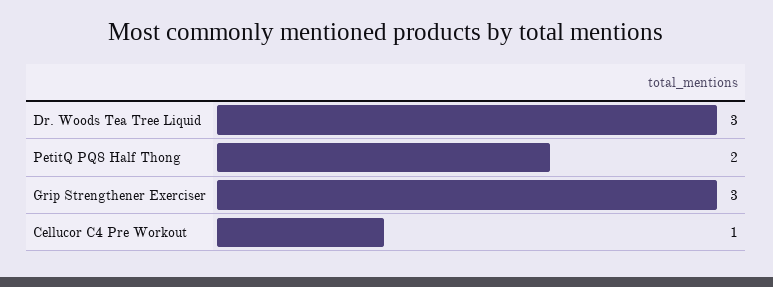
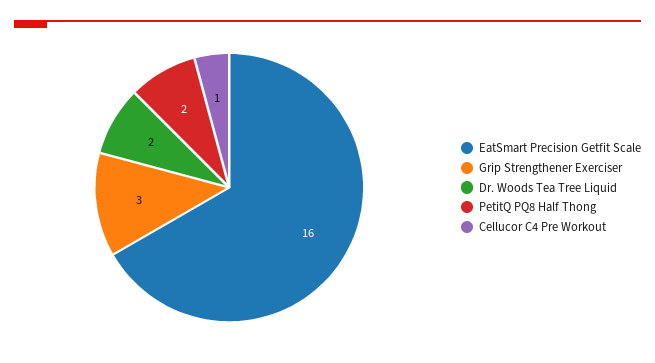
  {
-   "Dr. Woods Tea Tree Liquid": 3,
+   "Dr. Woods Tea Tree Liquid": 2,
    "PetitQ PQ8 Half Thong": 2,
    "Grip Strengthener Exerciser": 3,
-   "Cellucor C4 Pre Workout": 1
+   "Cellucor C4 Pre Workout": 1,
+   "EatSmart Precision Getfit Scale": 16
  }

